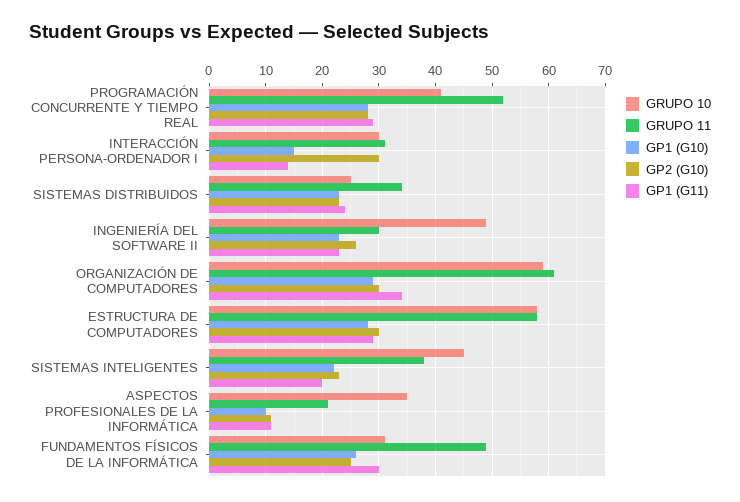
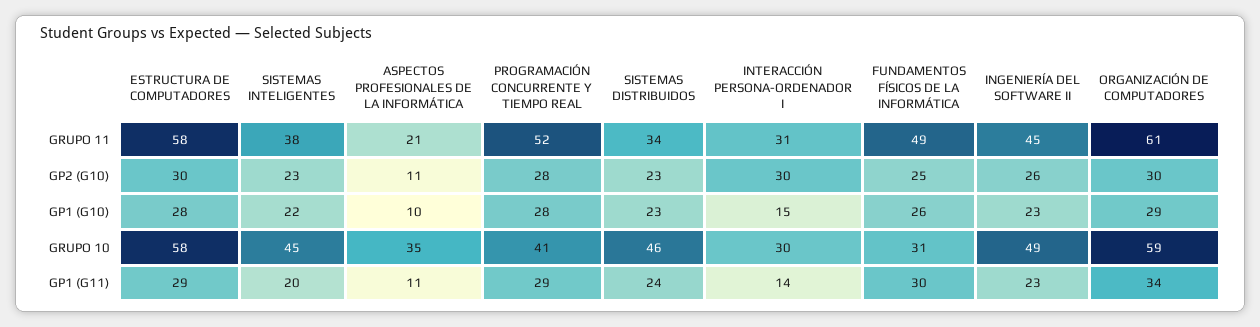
  {
    "GRUPO 10": {
      "PROGRAMACIÓN CONCURRENTE Y TIEMPO REAL": 41,
      "INTERACCIÓN PERSONA-ORDENADOR I": 30,
-     "SISTEMAS DISTRIBUIDOS": 25,
+     "SISTEMAS DISTRIBUIDOS": 46,
      "INGENIERÍA DEL SOFTWARE II": 49,
      "ORGANIZACIÓN DE COMPUTADORES": 59,
      "ESTRUCTURA DE COMPUTADORES": 58,
      "SISTEMAS INTELIGENTES": 45,
      "ASPECTOS PROFESIONALES DE LA INFORMÁTICA": 35,
      "FUNDAMENTOS FÍSICOS DE LA INFORMÁTICA": 31
    },
    "GRUPO 11": {
      "PROGRAMACIÓN CONCURRENTE Y TIEMPO REAL": 52,
      "INTERACCIÓN PERSONA-ORDENADOR I": 31,
      "SISTEMAS DISTRIBUIDOS": 34,
-     "INGENIERÍA DEL SOFTWARE II": 30,
+     "INGENIERÍA DEL SOFTWARE II": 45,
      "ORGANIZACIÓN DE COMPUTADORES": 61,
      "ESTRUCTURA DE COMPUTADORES": 58,
      "SISTEMAS INTELIGENTES": 38,
      "ASPECTOS PROFESIONALES DE LA INFORMÁTICA": 21,
      "FUNDAMENTOS FÍSICOS DE LA INFORMÁTICA": 49
    },
    "GP1 (G10)": {
      "PROGRAMACIÓN CONCURRENTE Y TIEMPO REAL": 28,
      "INTERACCIÓN PERSONA-ORDENADOR I": 15,
      "SISTEMAS DISTRIBUIDOS": 23,
      "INGENIERÍA DEL SOFTWARE II": 23,
      "ORGANIZACIÓN DE COMPUTADORES": 29,
      "ESTRUCTURA DE COMPUTADORES": 28,
      "SISTEMAS INTELIGENTES": 22,
      "ASPECTOS PROFESIONALES DE LA INFORMÁTICA": 10,
      "FUNDAMENTOS FÍSICOS DE LA INFORMÁTICA": 26
    },
    "GP2 (G10)": {
      "PROGRAMACIÓN CONCURRENTE Y TIEMPO REAL": 28,
      "INTERACCIÓN PERSONA-ORDENADOR I": 30,
      "SISTEMAS DISTRIBUIDOS": 23,
      "INGENIERÍA DEL SOFTWARE II": 26,
      "ORGANIZACIÓN DE COMPUTADORES": 30,
      "ESTRUCTURA DE COMPUTADORES": 30,
      "SISTEMAS INTELIGENTES": 23,
      "ASPECTOS PROFESIONALES DE LA INFORMÁTICA": 11,
      "FUNDAMENTOS FÍSICOS DE LA INFORMÁTICA": 25
    },
    "GP1 (G11)": {
      "PROGRAMACIÓN CONCURRENTE Y TIEMPO REAL": 29,
      "INTERACCIÓN PERSONA-ORDENADOR I": 14,
      "SISTEMAS DISTRIBUIDOS": 24,
      "INGENIERÍA DEL SOFTWARE II": 23,
      "ORGANIZACIÓN DE COMPUTADORES": 34,
      "ESTRUCTURA DE COMPUTADORES": 29,
      "SISTEMAS INTELIGENTES": 20,
      "ASPECTOS PROFESIONALES DE LA INFORMÁTICA": 11,
      "FUNDAMENTOS FÍSICOS DE LA INFORMÁTICA": 30
    }
  }

